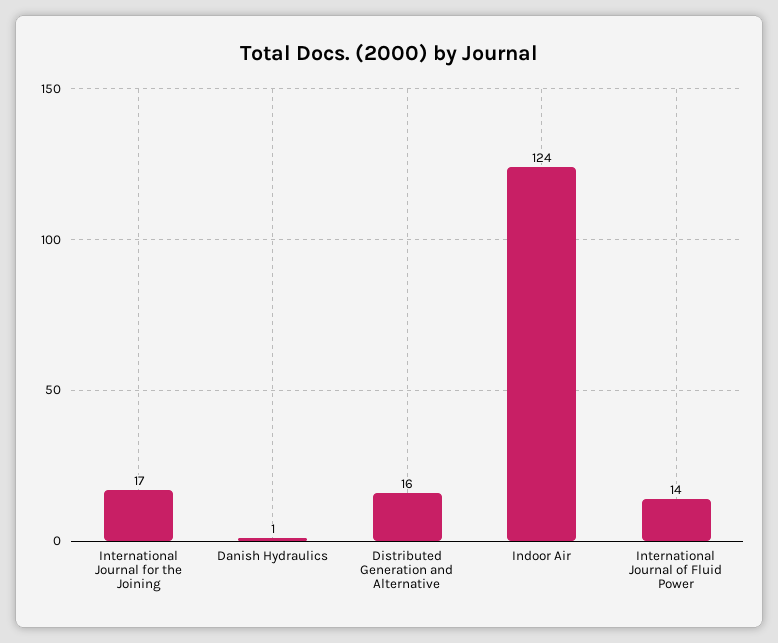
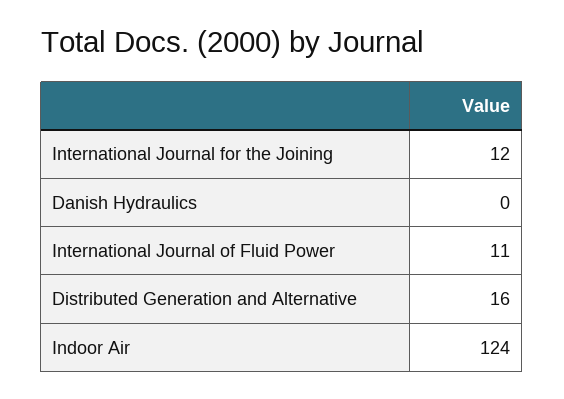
  {
-   "International Journal for the Joining": 17,
+   "International Journal for the Joining": 12,
-   "Danish Hydraulics": 1,
+   "Danish Hydraulics": 0,
    "Distributed Generation and Alternative": 16,
    "Indoor Air": 124,
-   "International Journal of Fluid Power": 14
+   "International Journal of Fluid Power": 11
  }

